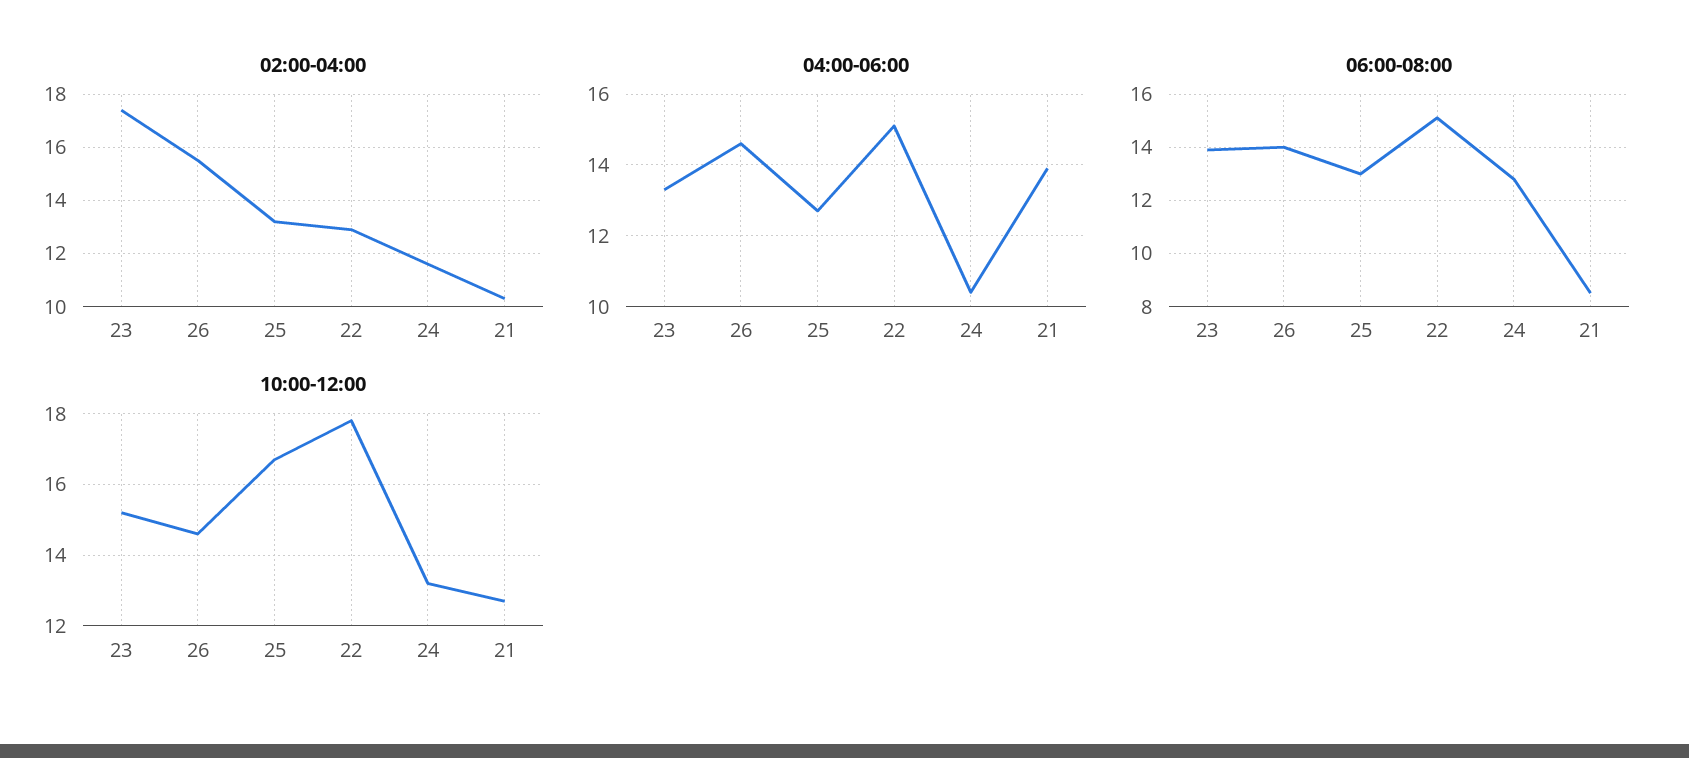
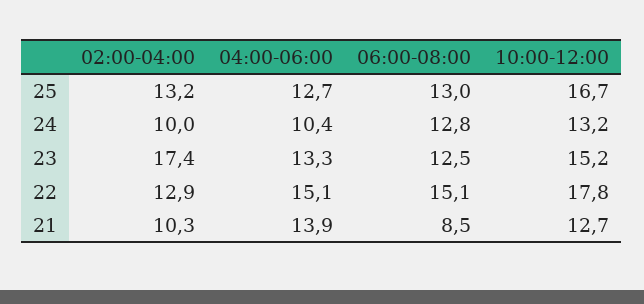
  {
    "02:00-04:00": {
      "23": 17.4,
-     "26": 15.5,
      "25": 13.2,
      "22": 12.9,
-     "24": 11.5,
+     "24": 10,
      "21": 10.3
    },
    "04:00-06:00": {
      "23": 13.3,
-     "26": 14.5,
      "25": 12.7,
      "22": 15.1,
      "24": 10.4,
      "21": 13.9
    },
    "06:00-08:00": {
-     "23": 14,
+     "23": 12.5,
-     "26": 14,
      "25": 13,
      "22": 15.1,
      "24": 12.8,
      "21": 8.5
    },
    "10:00-12:00": {
      "23": 15.2,
-     "26": 14.5,
      "25": 16.7,
      "22": 17.8,
      "24": 13.2,
      "21": 12.7
    }
  }

